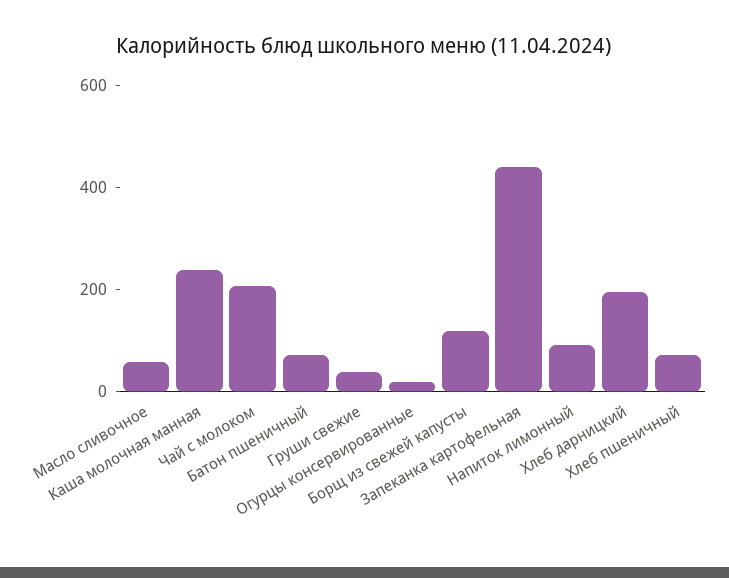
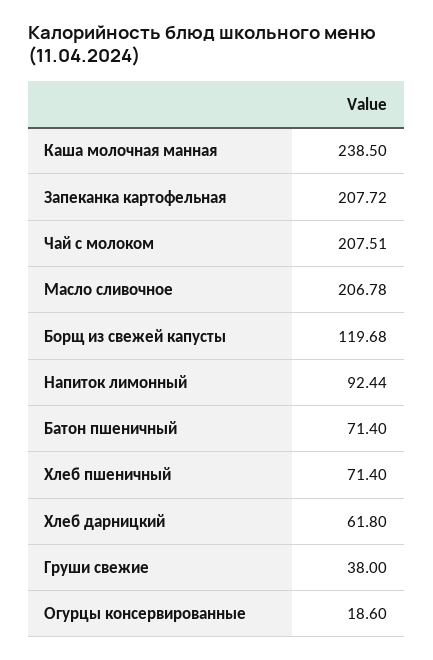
  {
-   "Масло сливочное": 50,
+   "Масло сливочное": 206.78,
    "Каша молочная манная": 238.5,
    "Чай с молоком": 207.51,
    "Батон пшеничный": 71.4,
    "Груши свежие": 38,
    "Огурцы консервированные": 18.6,
    "Борщ из свежей капусты": 119.68,
-   "Запеканка картофельная": 450,
+   "Запеканка картофельная": 207.72,
    "Напиток лимонный": 92.44,
-   "Хлеб дарницкий": 200,
+   "Хлеб дарницкий": 61.8,
    "Хлеб пшеничный": 71.4
  }

